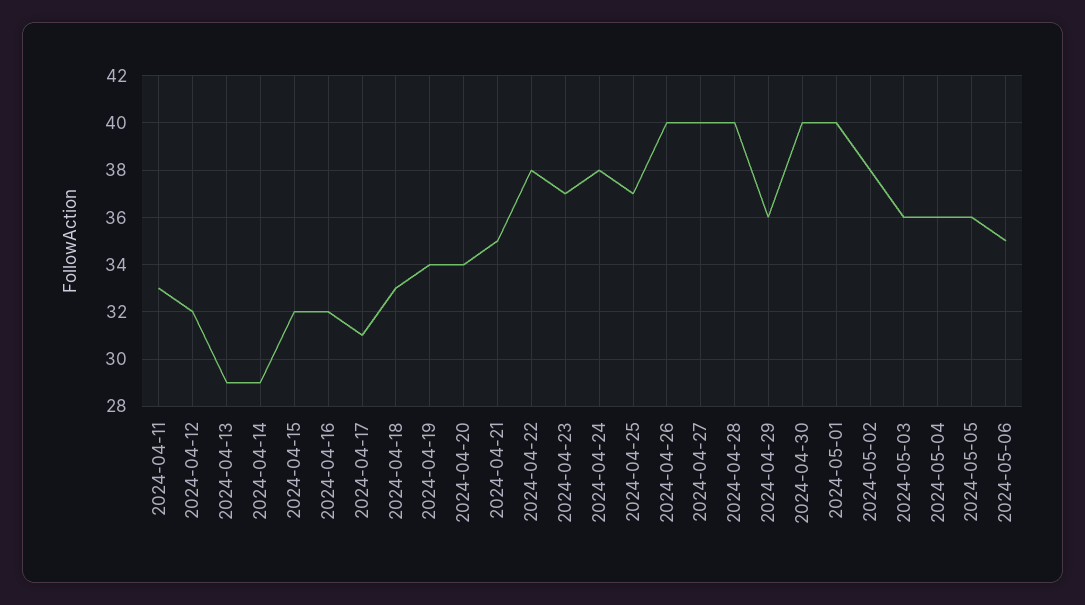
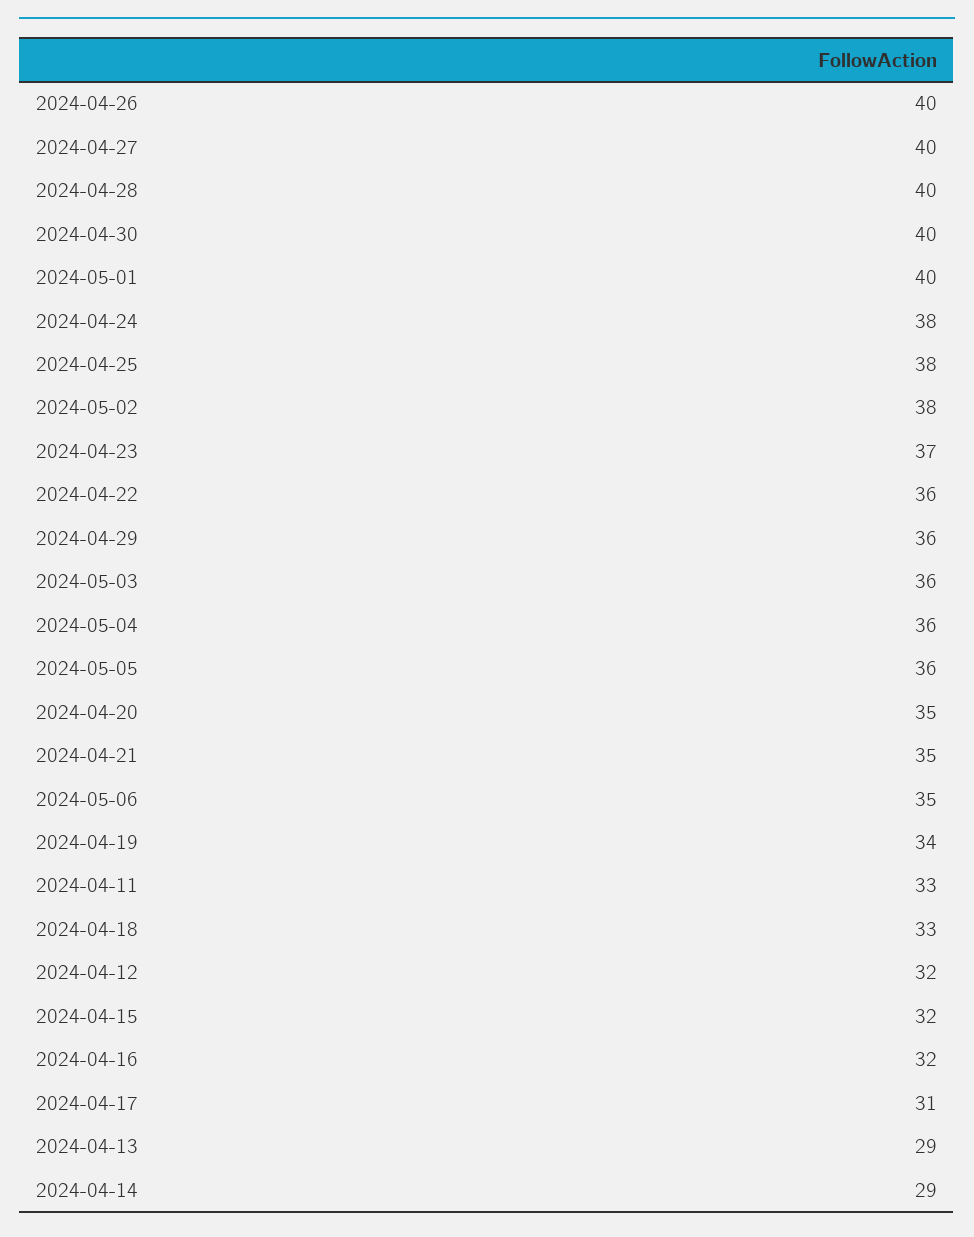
  {
    "2024-04-11": 33,
    "2024-04-12": 32,
    "2024-04-13": 29,
    "2024-04-14": 29,
    "2024-04-15": 32,
    "2024-04-16": 32,
    "2024-04-17": 31,
    "2024-04-18": 33,
    "2024-04-19": 34,
-   "2024-04-20": 34,
+   "2024-04-20": 35,
    "2024-04-21": 35,
-   "2024-04-22": 38,
+   "2024-04-22": 36,
    "2024-04-23": 37,
    "2024-04-24": 38,
-   "2024-04-25": 37,
+   "2024-04-25": 38,
    "2024-04-26": 40,
    "2024-04-27": 40,
    "2024-04-28": 40,
    "2024-04-29": 36,
    "2024-04-30": 40,
    "2024-05-01": 40,
    "2024-05-02": 38,
    "2024-05-03": 36,
    "2024-05-04": 36,
    "2024-05-05": 36,
    "2024-05-06": 35
  }

